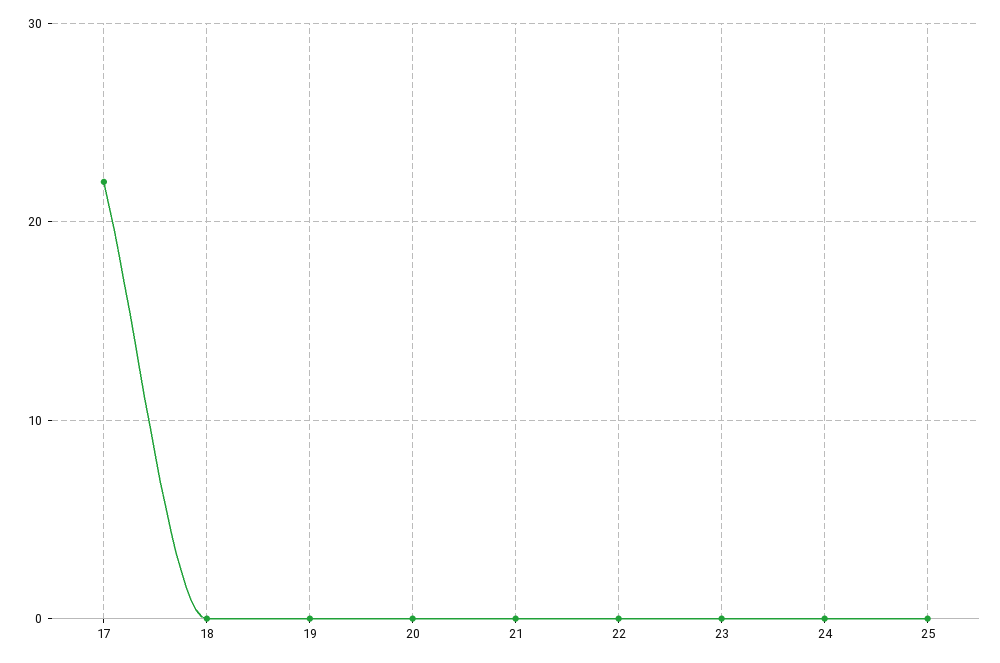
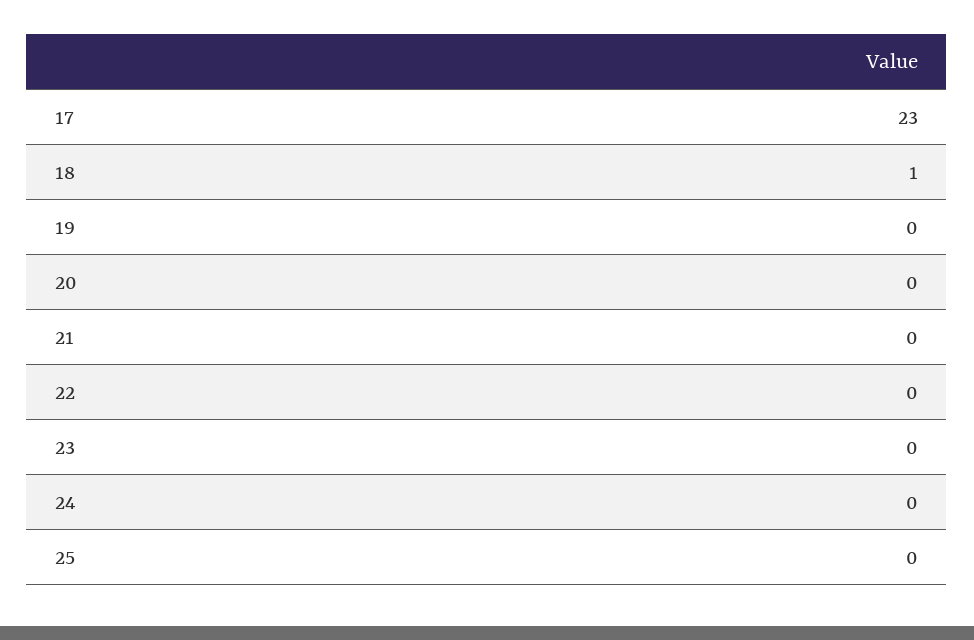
  {
-   "17": 22,
+   "17": 23,
-   "18": 0,
+   "18": 1,
    "19": 0,
    "20": 0,
    "21": 0,
    "22": 0,
    "23": 0,
    "24": 0,
    "25": 0
  }

